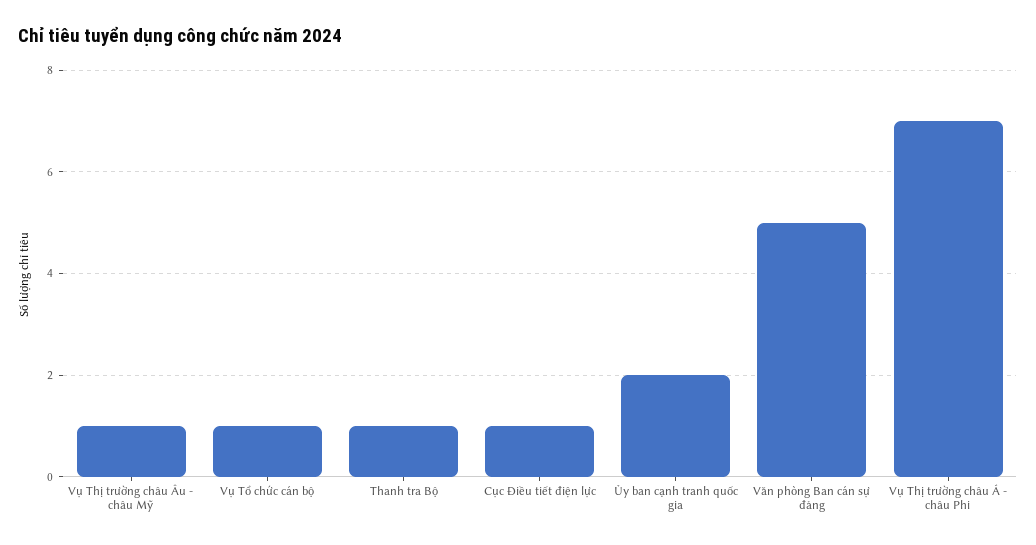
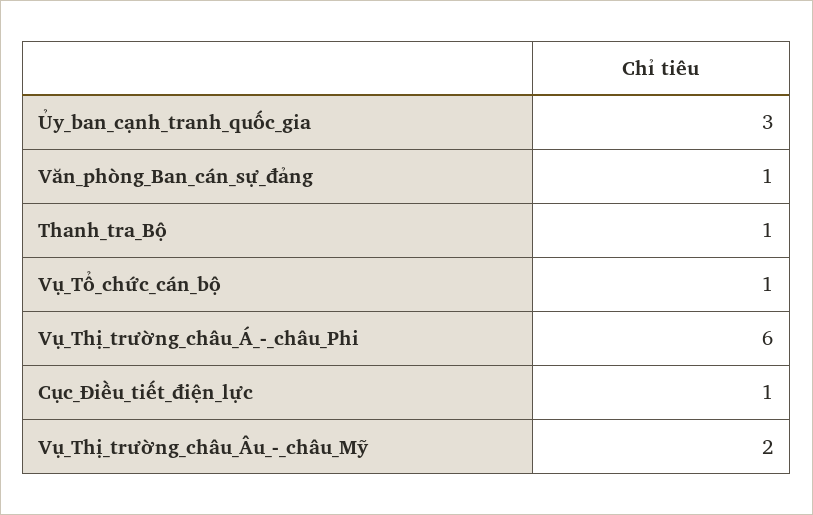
  {
-   "Vụ Thị trường châu Âu - châu Mỹ": 1,
+   "Vụ Thị trường châu Âu - châu Mỹ": 2,
    "Vụ Tổ chức cán bộ": 1,
    "Thanh tra Bộ": 1,
    "Cục Điều tiết điện lực": 1,
-   "Ủy ban cạnh tranh quốc gia": 2,
+   "Ủy ban cạnh tranh quốc gia": 3,
-   "Văn phòng Ban cán sự đảng": 5,
+   "Văn phòng Ban cán sự đảng": 1,
-   "Vụ Thị trường châu Á - châu Phi": 7
+   "Vụ Thị trường châu Á - châu Phi": 6
  }

